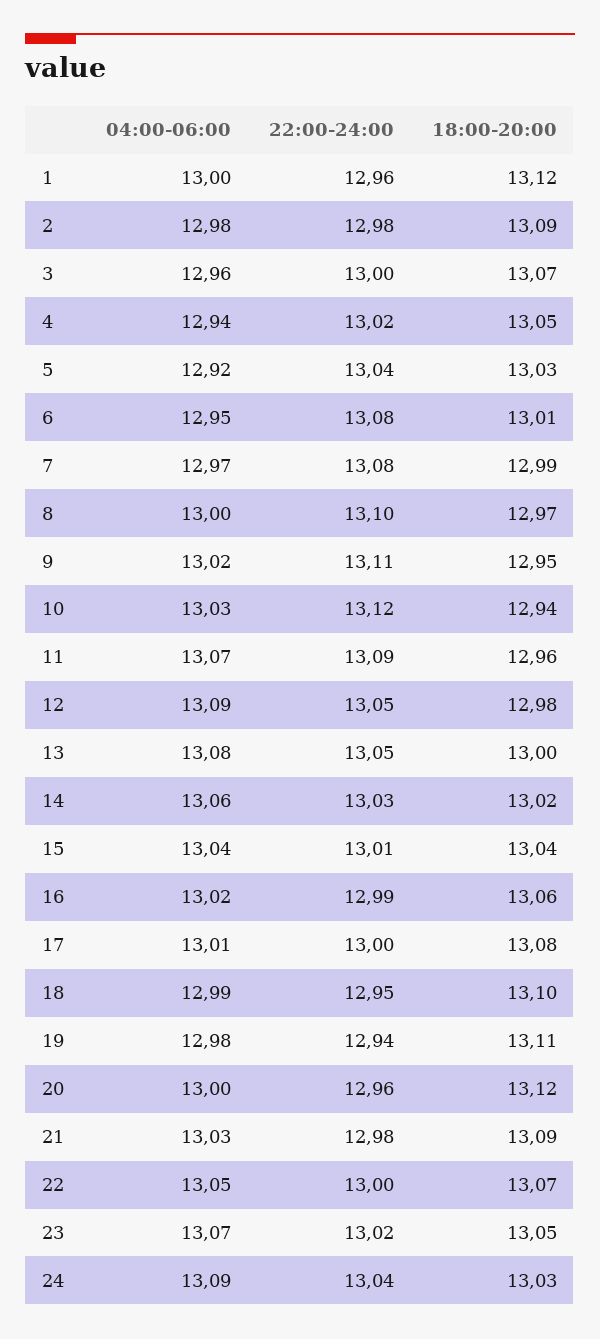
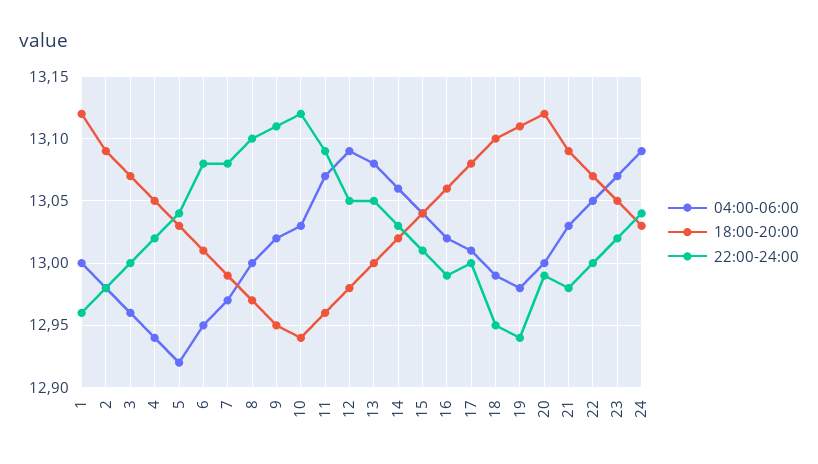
  {
    "04:00-06:00": {
      "1": 13,
      "2": 12.98,
      "3": 12.96,
      "4": 12.94,
      "5": 12.92,
      "6": 12.95,
      "7": 12.97,
      "8": 13,
      "9": 13.02,
      "10": 13.03,
      "11": 13.07,
      "12": 13.09,
      "13": 13.08,
      "14": 13.06,
      "15": 13.04,
      "16": 13.02,
      "17": 13.01,
      "18": 12.99,
      "19": 12.98,
      "20": 13,
      "21": 13.03,
      "22": 13.05,
      "23": 13.07,
      "24": 13.09
    },
    "22:00-24:00": {
      "1": 12.96,
      "2": 12.98,
      "3": 13,
      "4": 13.02,
      "5": 13.04,
      "6": 13.08,
      "7": 13.08,
      "8": 13.1,
      "9": 13.11,
      "10": 13.12,
      "11": 13.09,
      "12": 13.05,
      "13": 13.05,
      "14": 13.03,
      "15": 13.01,
      "16": 12.99,
      "17": 13,
      "18": 12.95,
      "19": 12.94,
-     "20": 12.96,
+     "20": 12.99,
      "21": 12.98,
      "22": 13,
      "23": 13.02,
      "24": 13.04
    },
    "18:00-20:00": {
      "1": 13.12,
      "2": 13.09,
      "3": 13.07,
      "4": 13.05,
      "5": 13.03,
      "6": 13.01,
      "7": 12.99,
      "8": 12.97,
      "9": 12.95,
      "10": 12.94,
      "11": 12.96,
      "12": 12.98,
      "13": 13,
      "14": 13.02,
      "15": 13.04,
      "16": 13.06,
      "17": 13.08,
      "18": 13.1,
      "19": 13.11,
      "20": 13.12,
      "21": 13.09,
      "22": 13.07,
      "23": 13.05,
      "24": 13.03
    }
  }

